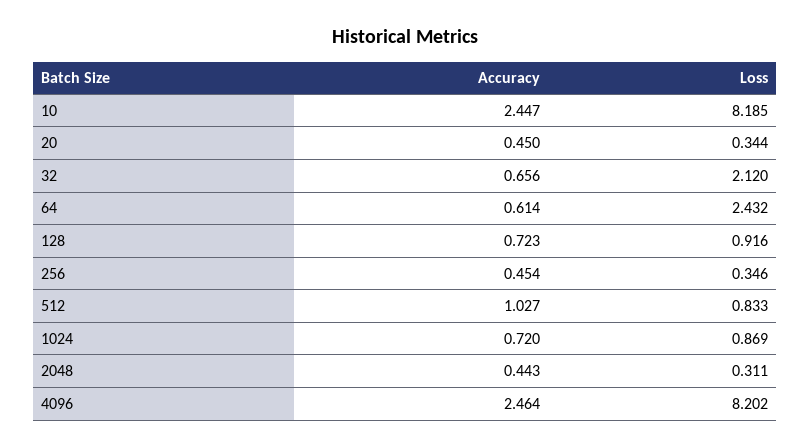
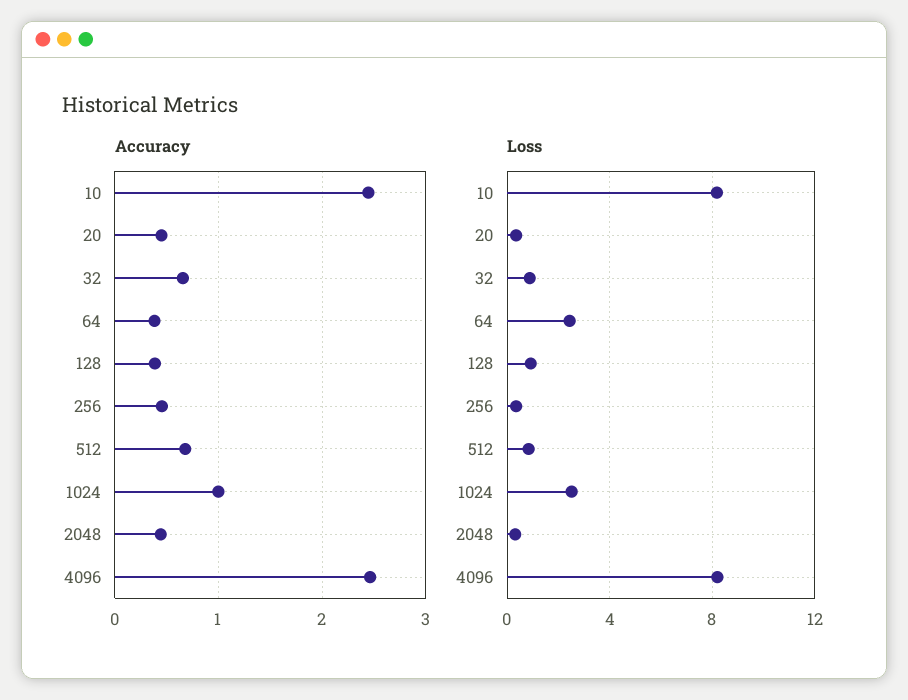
  {
    "Accuracy": {
      "10": 2.447,
      "20": 0.45,
      "32": 0.656,
-     "64": 0.614,
+     "64": 0.4,
-     "128": 0.723,
+     "128": 0.4,
      "256": 0.454,
-     "512": 1.027,
+     "512": 0.7,
-     "1024": 0.72,
+     "1024": 1,
      "2048": 0.443,
      "4096": 2.464
    },
    "Loss": {
      "10": 8.185,
      "20": 0.344,
-     "32": 2.12,
+     "32": 1,
      "64": 2.432,
      "128": 0.916,
      "256": 0.346,
      "512": 0.833,
-     "1024": 0.869,
+     "1024": 2.5,
      "2048": 0.311,
      "4096": 8.202
    }
  }

